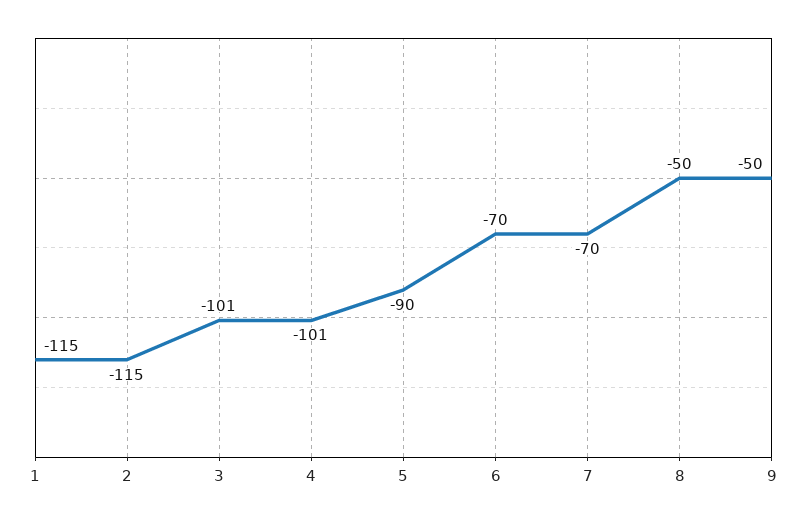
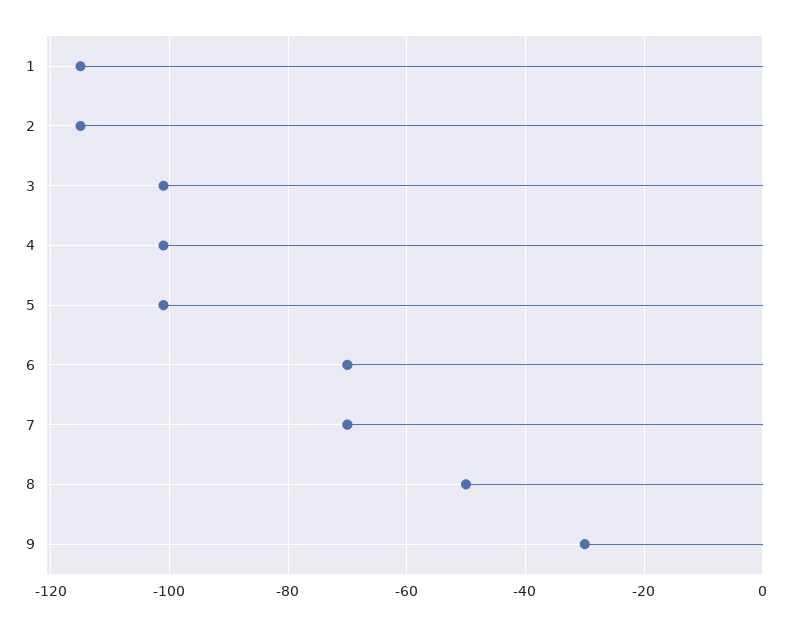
  {
    "1": -115,
    "2": -115,
    "3": -101,
    "4": -101,
-   "5": -90,
+   "5": -100,
    "6": -70,
    "7": -70,
    "8": -50,
-   "9": -50
+   "9": -30
  }

